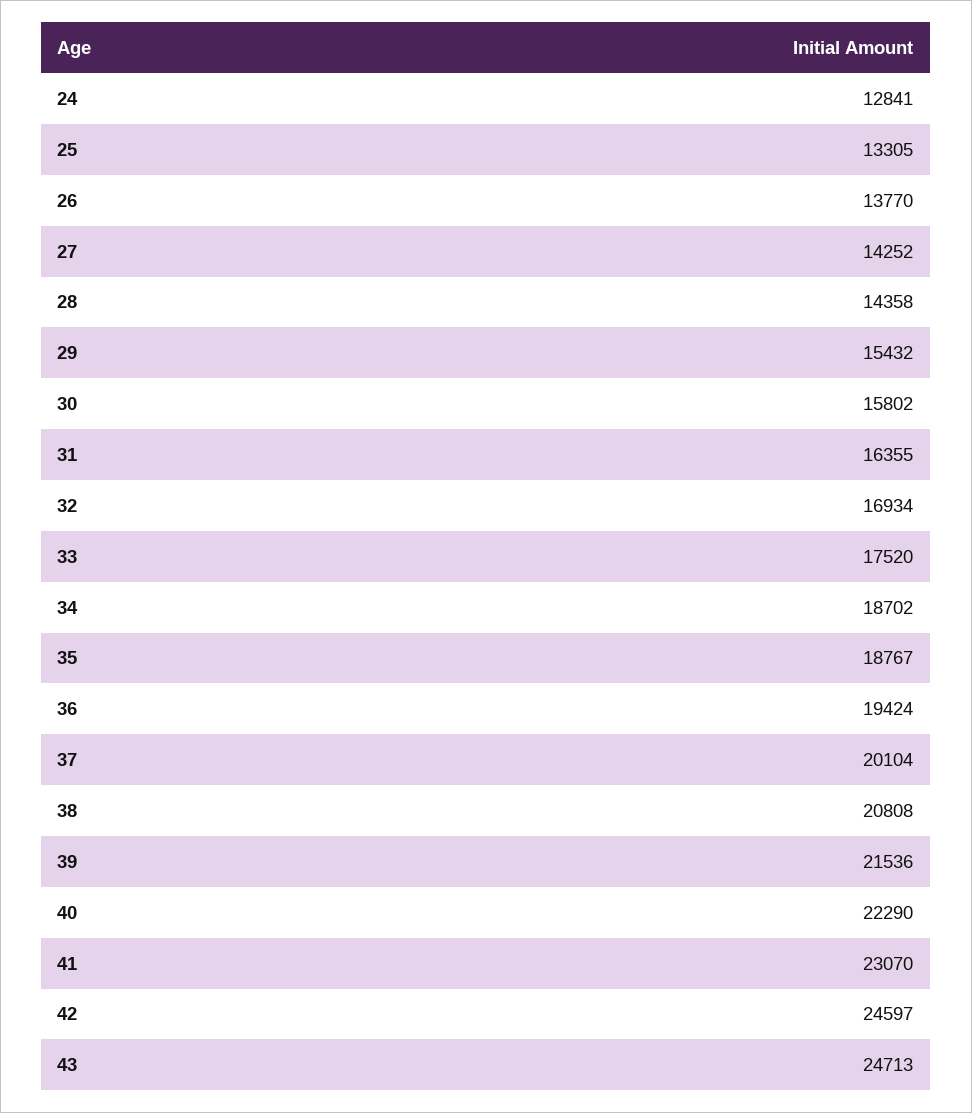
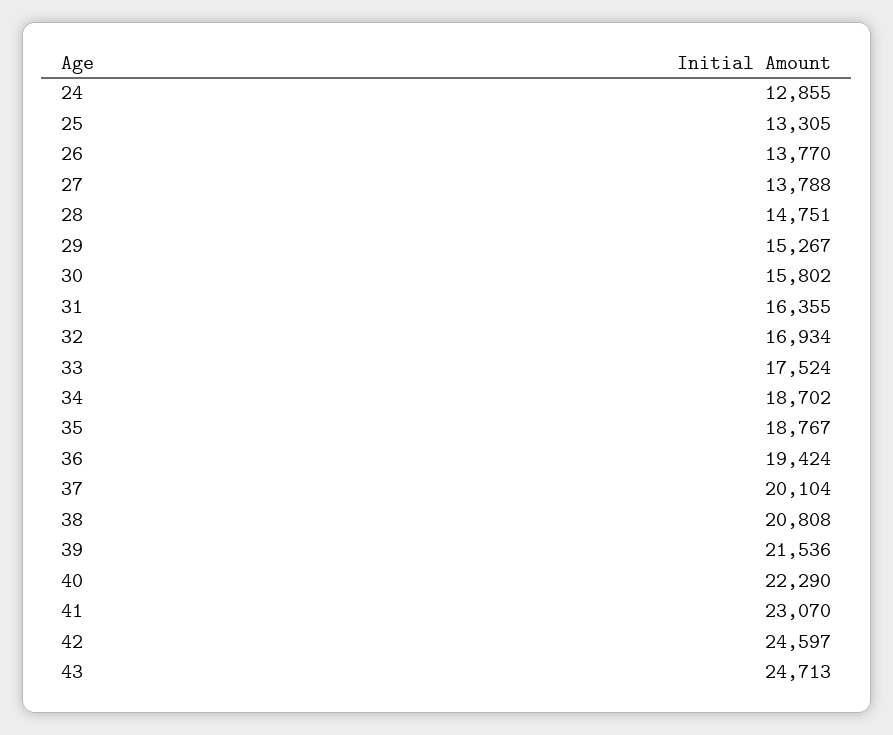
  {
-   "24": 12841,
+   "24": 12855,
    "25": 13305,
    "26": 13770,
-   "27": 14252,
+   "27": 13788,
-   "28": 14358,
+   "28": 14751,
-   "29": 15432,
+   "29": 15267,
    "30": 15802,
    "31": 16355,
    "32": 16934,
-   "33": 17520,
+   "33": 17524,
    "34": 18702,
    "35": 18767,
    "36": 19424,
    "37": 20104,
    "38": 20808,
    "39": 21536,
    "40": 22290,
    "41": 23070,
    "42": 24597,
    "43": 24713
  }

